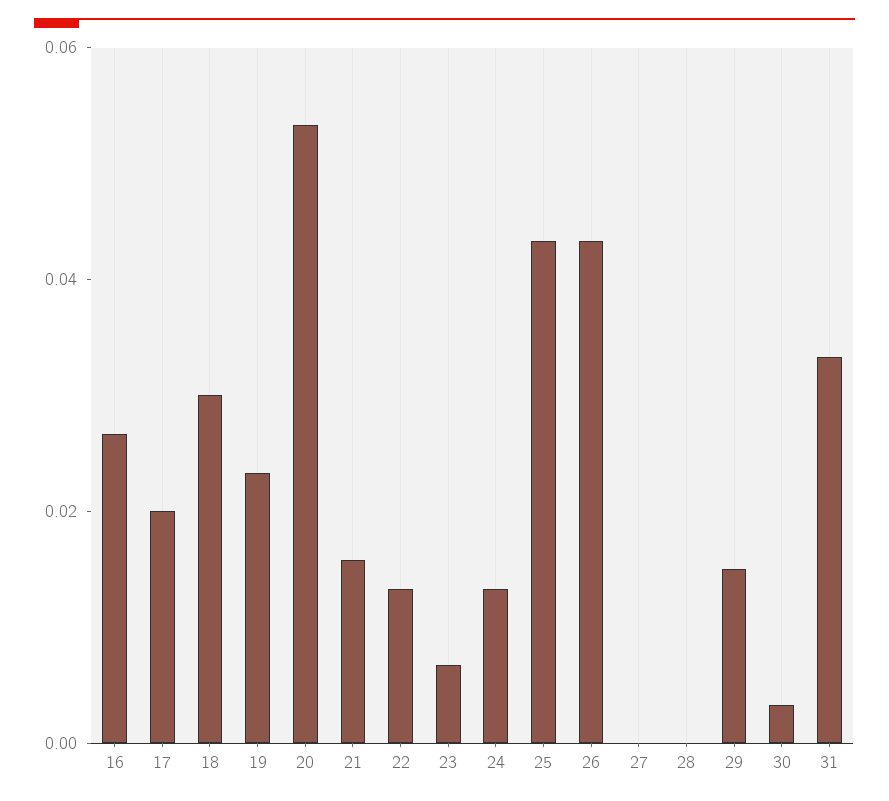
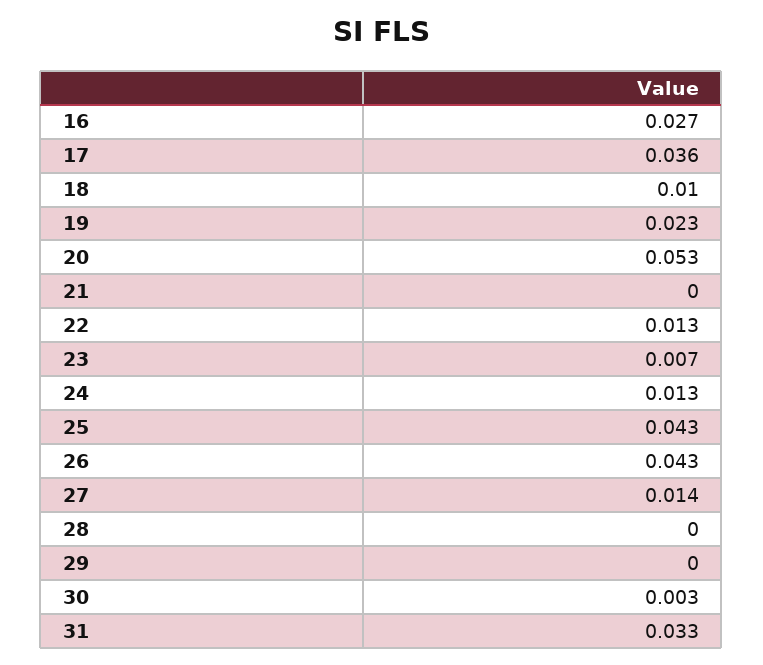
  {
    "16": 0.027,
-   "17": 0.02,
+   "17": 0.036,
-   "18": 0.03,
+   "18": 0.01,
    "19": 0.023,
    "20": 0.053,
-   "21": 0.015,
+   "21": 0,
    "22": 0.013,
    "23": 0.007,
    "24": 0.013,
    "25": 0.043,
    "26": 0.043,
-   "27": 0,
+   "27": 0.014,
    "28": 0,
-   "29": 0.015,
+   "29": 0,
    "30": 0.003,
    "31": 0.033
  }

